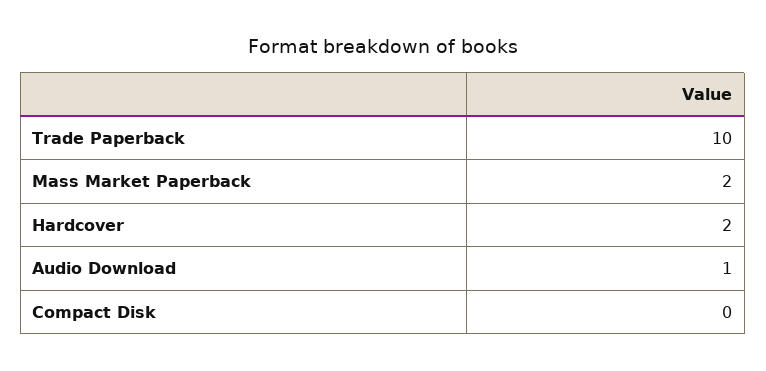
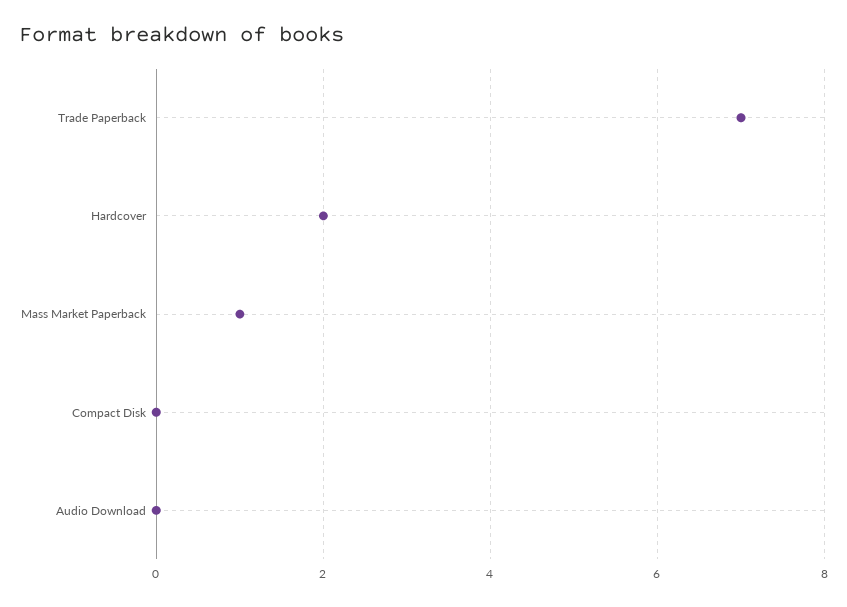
  {
-   "Trade Paperback": 10,
+   "Trade Paperback": 7,
-   "Mass Market Paperback": 2,
+   "Mass Market Paperback": 1,
    "Hardcover": 2,
-   "Audio Download": 1,
+   "Audio Download": 0,
    "Compact Disk": 0
  }

